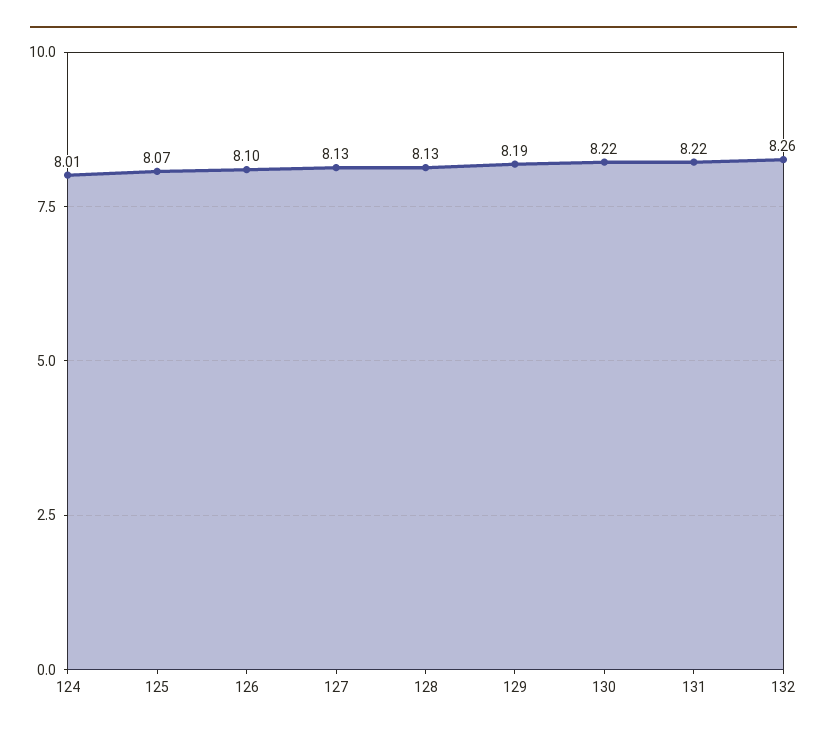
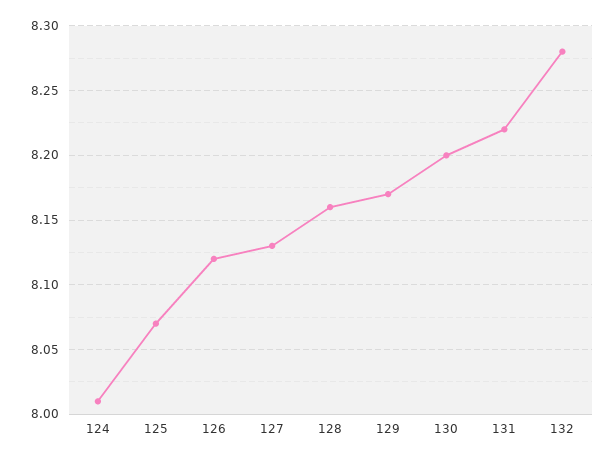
  {
    "124": 8.01,
    "125": 8.07,
-   "126": 8.1,
+   "126": 8.12,
    "127": 8.13,
-   "128": 8.13,
+   "128": 8.16,
-   "129": 8.19,
+   "129": 8.17,
-   "130": 8.22,
+   "130": 8.2,
    "131": 8.22,
-   "132": 8.26
+   "132": 8.28
  }

